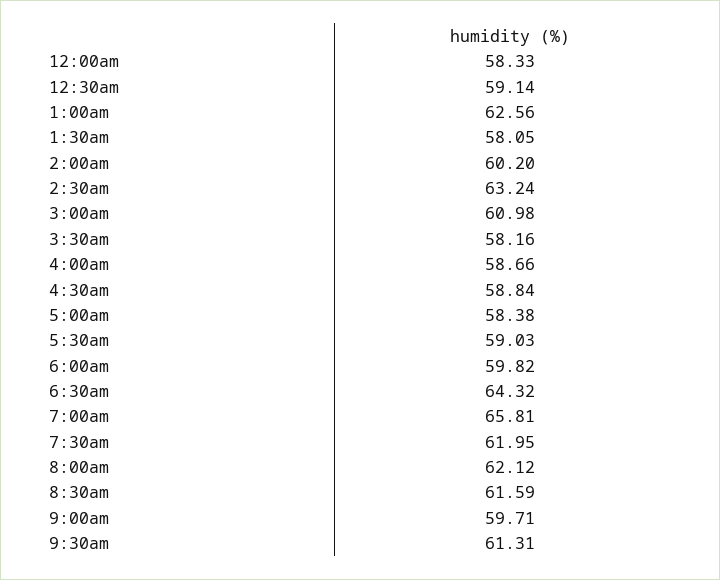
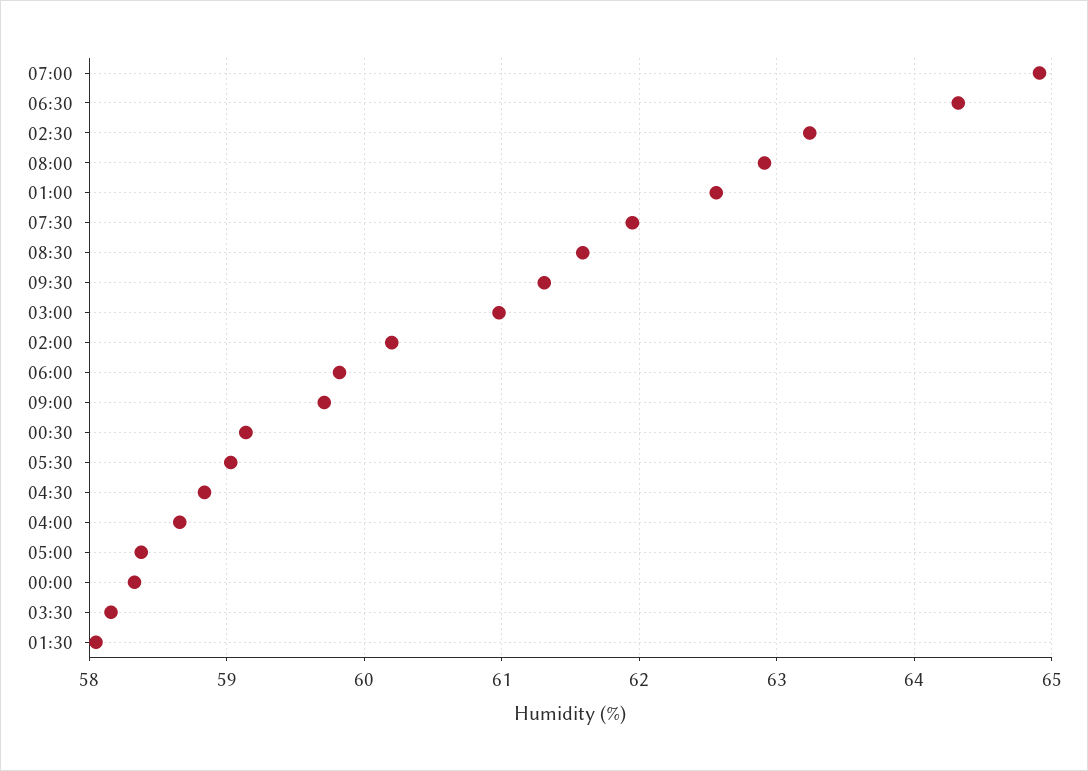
  {
    "12:00am": 58.33,
    "12:30am": 59.14,
    "1:00am": 62.56,
    "1:30am": 58.05,
    "2:00am": 60.2,
    "2:30am": 63.24,
    "3:00am": 60.98,
    "3:30am": 58.16,
    "4:00am": 58.66,
    "4:30am": 58.84,
    "5:00am": 58.38,
    "5:30am": 59.03,
    "6:00am": 59.82,
    "6:30am": 64.32,
-   "7:00am": 65.81,
+   "7:00am": 64.9,
    "7:30am": 61.95,
-   "8:00am": 62.12,
+   "8:00am": 62.9,
    "8:30am": 61.59,
    "9:00am": 59.71,
    "9:30am": 61.31
  }

